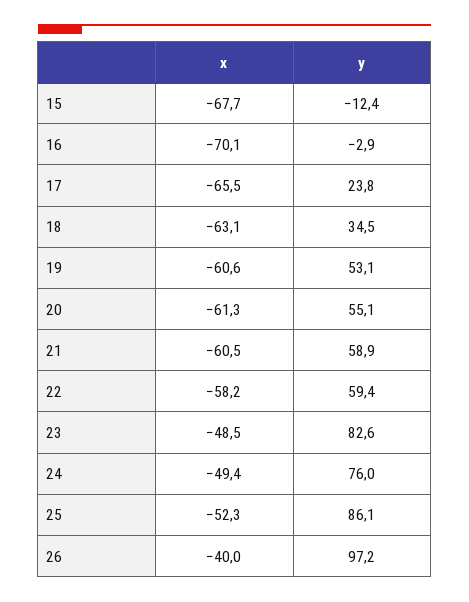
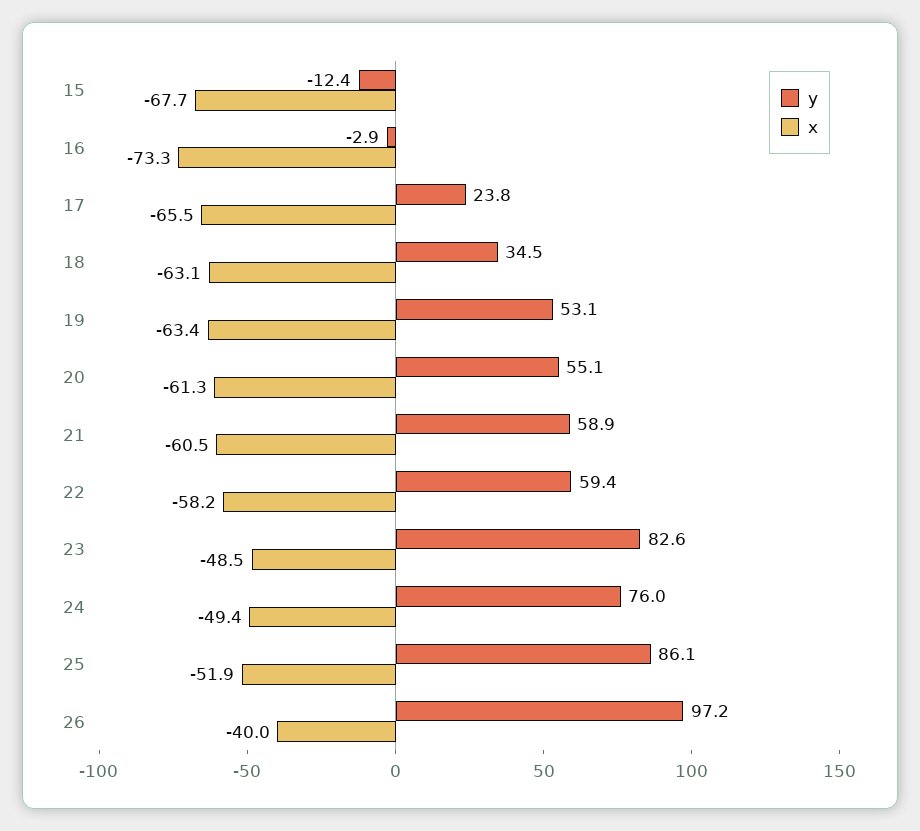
  {
    "x": {
      "15": -67.7,
-     "16": -70.1,
+     "16": -73.3,
      "17": -65.5,
      "18": -63.1,
-     "19": -60.6,
+     "19": -63.4,
      "20": -61.3,
      "21": -60.5,
      "22": -58.2,
      "23": -48.5,
      "24": -49.4,
-     "25": -52.3,
+     "25": -51.9,
      "26": -40
    },
    "y": {
      "15": -12.4,
      "16": -2.9,
      "17": 23.8,
      "18": 34.5,
      "19": 53.1,
      "20": 55.1,
      "21": 58.9,
      "22": 59.4,
      "23": 82.6,
      "24": 76,
      "25": 86.1,
      "26": 97.2
    }
  }

